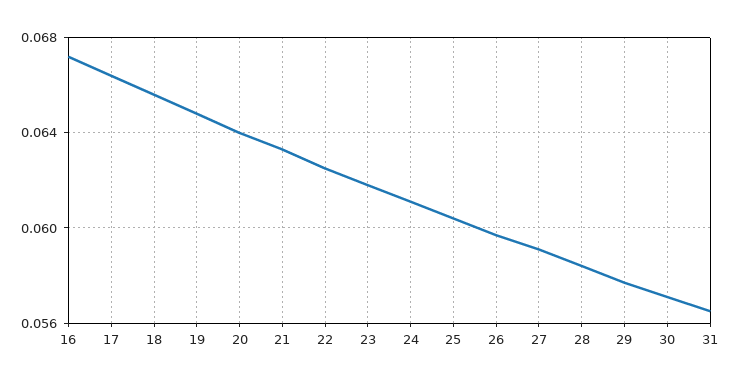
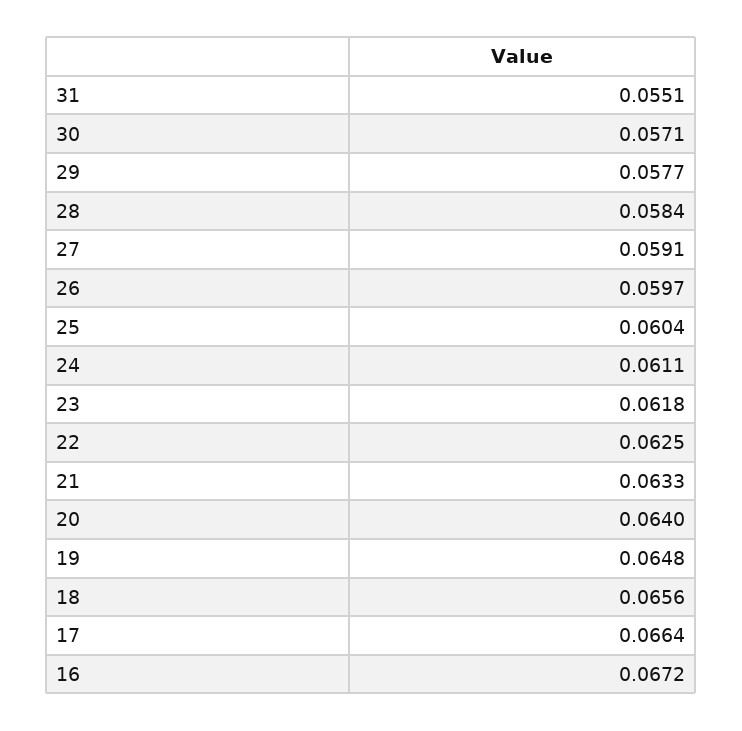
  {
    "16": 0.0672,
    "17": 0.0664,
    "18": 0.0656,
    "19": 0.0648,
    "20": 0.064,
    "21": 0.0633,
    "22": 0.0625,
    "23": 0.0618,
    "24": 0.0611,
    "25": 0.0604,
    "26": 0.0597,
    "27": 0.0591,
    "28": 0.0584,
    "29": 0.0577,
    "30": 0.0571,
-   "31": 0.0565
+   "31": 0.0551
  }

